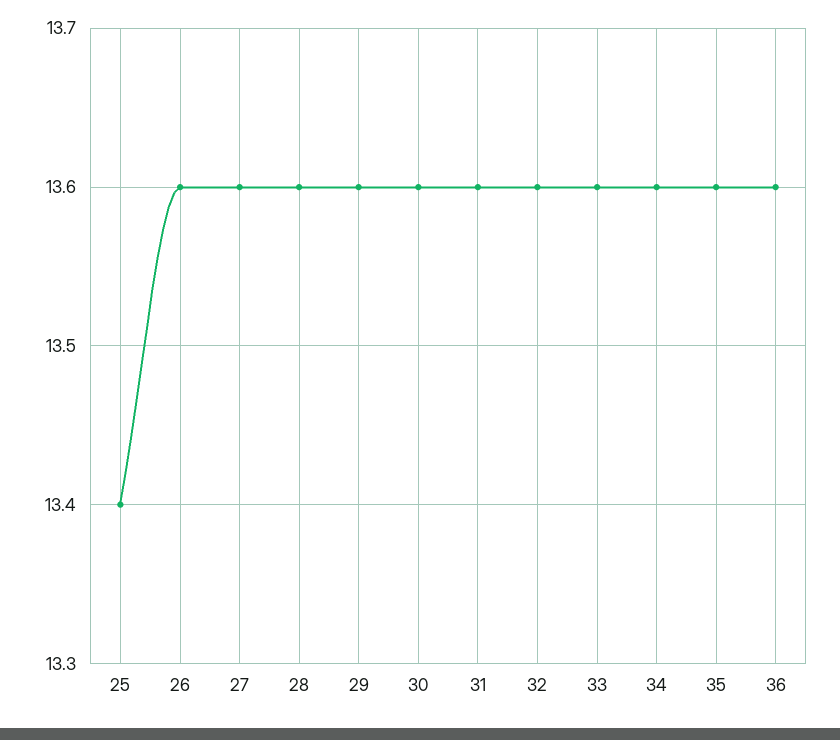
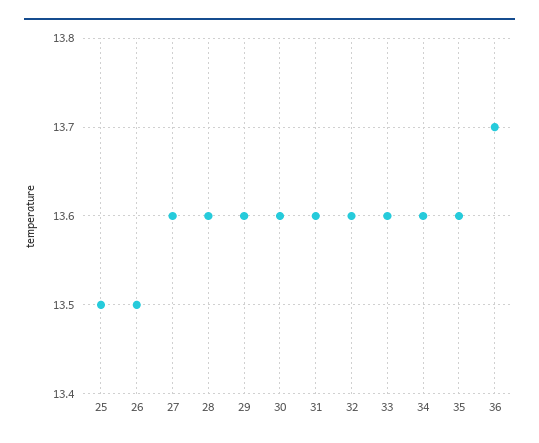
  {
-   "25": 13.4,
+   "25": 13.5,
-   "26": 13.6,
+   "26": 13.5,
    "27": 13.6,
    "28": 13.6,
    "29": 13.6,
    "30": 13.6,
    "31": 13.6,
    "32": 13.6,
    "33": 13.6,
    "34": 13.6,
    "35": 13.6,
-   "36": 13.6
+   "36": 13.7
  }

